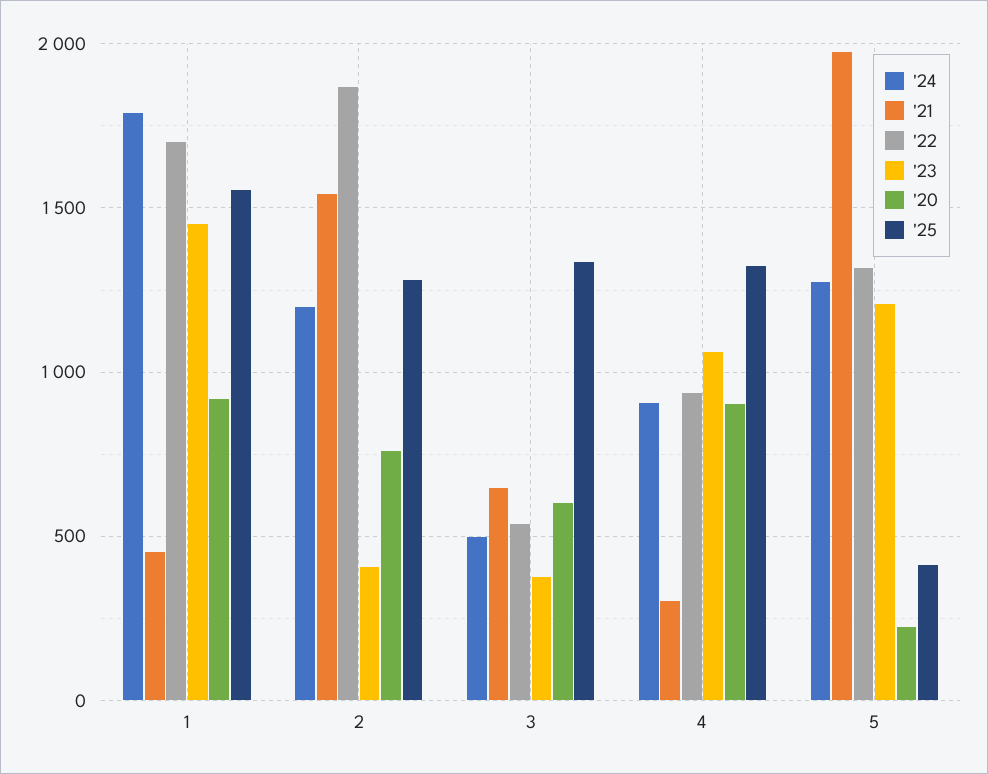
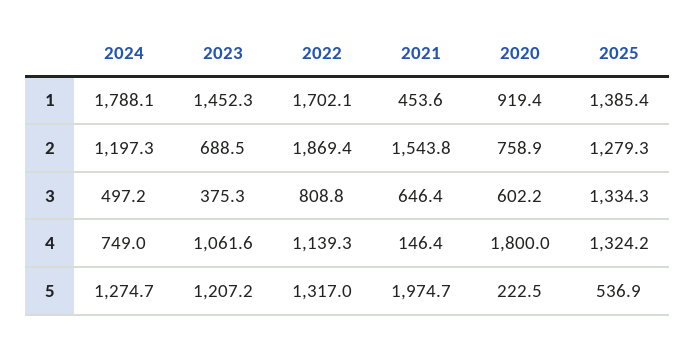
  {
    "'24": {
      "1": 1788.1,
      "2": 1197.3,
      "3": 497.2,
-     "4": 900,
+     "4": 749,
      "5": 1274.7
    },
    "'21": {
      "1": 453.6,
      "2": 1543.8,
      "3": 646.4,
-     "4": 300,
+     "4": 146.4,
      "5": 1974.7
    },
    "'22": {
      "1": 1702.1,
      "2": 1869.4,
-     "3": 550,
+     "3": 808.8,
-     "4": 950,
+     "4": 1139.3,
      "5": 1317
    },
    "'23": {
      "1": 1452.3,
-     "2": 400,
+     "2": 688.5,
      "3": 375.3,
      "4": 1061.6,
      "5": 1207.2
    },
    "'20": {
      "1": 919.4,
      "2": 758.9,
      "3": 602.2,
-     "4": 900,
+     "4": 1800,
      "5": 222.5
    },
    "'25": {
-     "1": 1550,
+     "1": 1385.4,
      "2": 1279.3,
      "3": 1334.3,
      "4": 1324.2,
-     "5": 400
+     "5": 536.9
    }
  }

